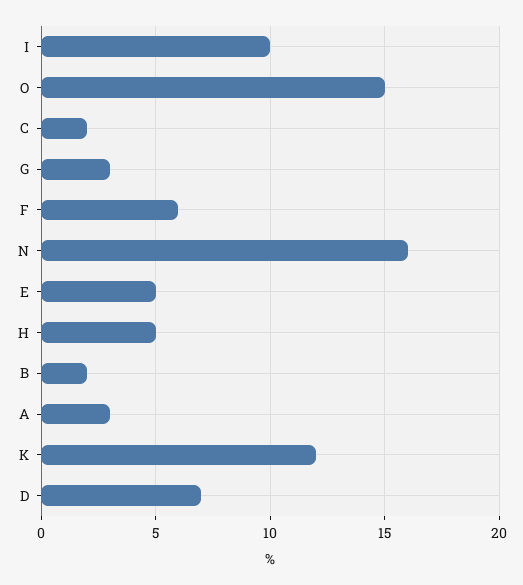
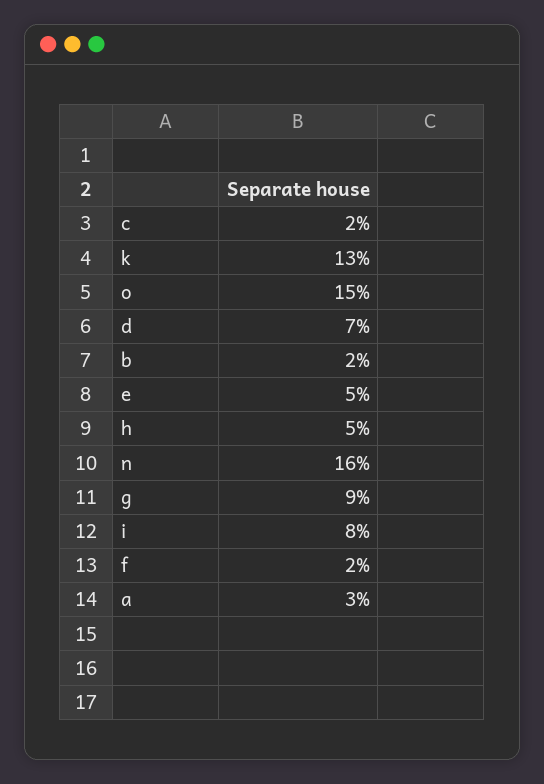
  {
-   "I": 10,
+   "I": 8,
    "O": 15,
    "C": 2,
-   "G": 3,
+   "G": 9,
-   "F": 6,
+   "F": 2,
    "N": 16,
    "E": 5,
    "H": 5,
    "B": 2,
    "A": 3,
-   "K": 12,
+   "K": 13,
    "D": 7
  }

